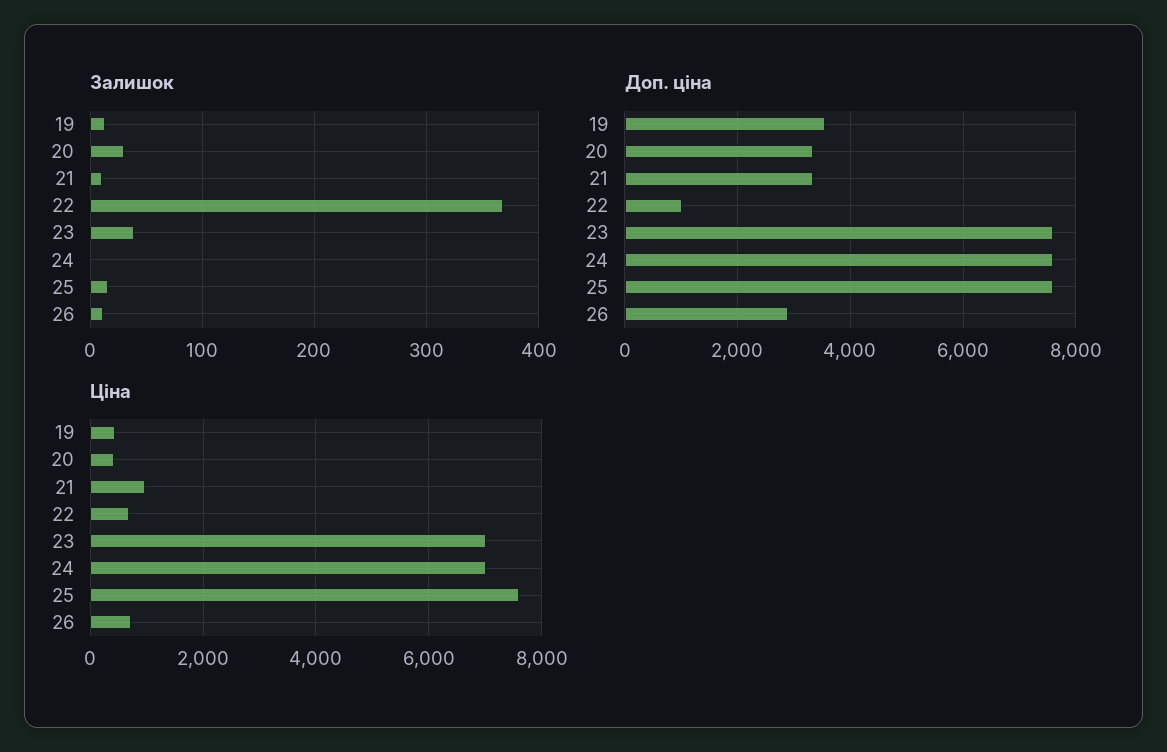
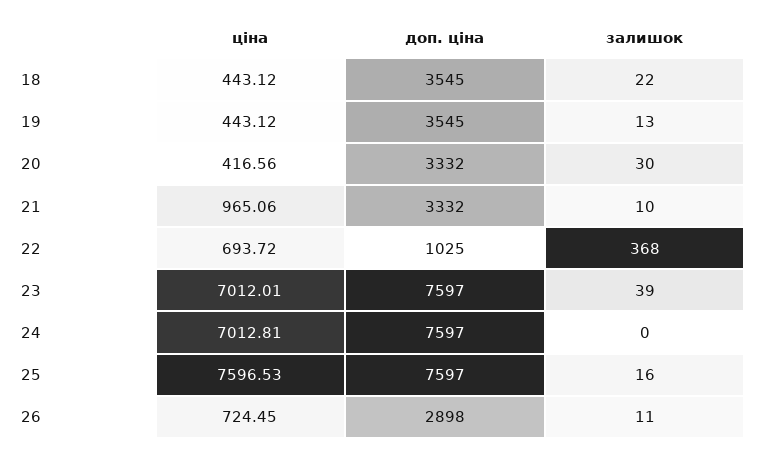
  {
    "Залишок": {
      "19": 13,
      "20": 30,
      "21": 10,
      "22": 368,
      "23": 39,
      "24": 0,
      "25": 16,
-     "26": 11
+     "26": 11,
+     "18": 22
    },
    "Доп. ціна": {
      "19": 3545,
      "20": 3332,
      "21": 3332,
      "22": 1025,
      "23": 7597,
      "24": 7597,
      "25": 7597,
-     "26": 2898
+     "26": 2898,
+     "18": 3545
    },
    "Ціна": {
      "19": 443.12,
      "20": 416.56,
      "21": 965.06,
      "22": 693.72,
      "23": 7012.01,
      "24": 7012.81,
      "25": 7596.53,
-     "26": 724.45
+     "26": 724.45,
+     "18": 443.12
    }
  }

